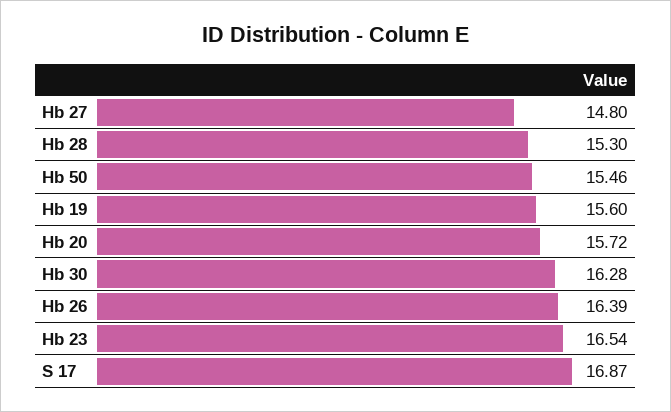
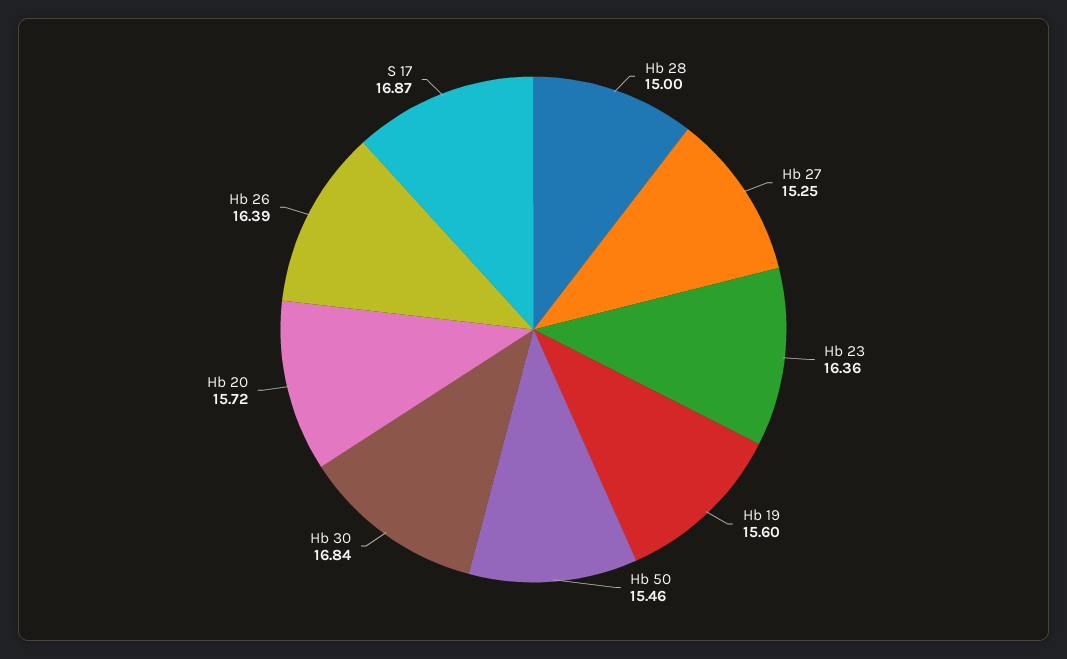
  {
-   "Hb 27": 14.8,
+   "Hb 27": 15.25,
-   "Hb 28": 15.3,
+   "Hb 28": 15,
    "Hb 50": 15.46,
    "Hb 19": 15.6,
    "Hb 20": 15.72,
-   "Hb 30": 16.28,
+   "Hb 30": 16.84,
    "Hb 26": 16.39,
-   "Hb 23": 16.54,
+   "Hb 23": 16.36,
    "S 17": 16.87
  }

